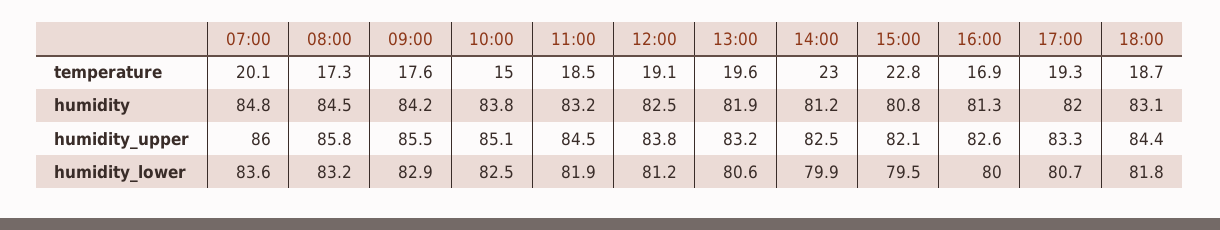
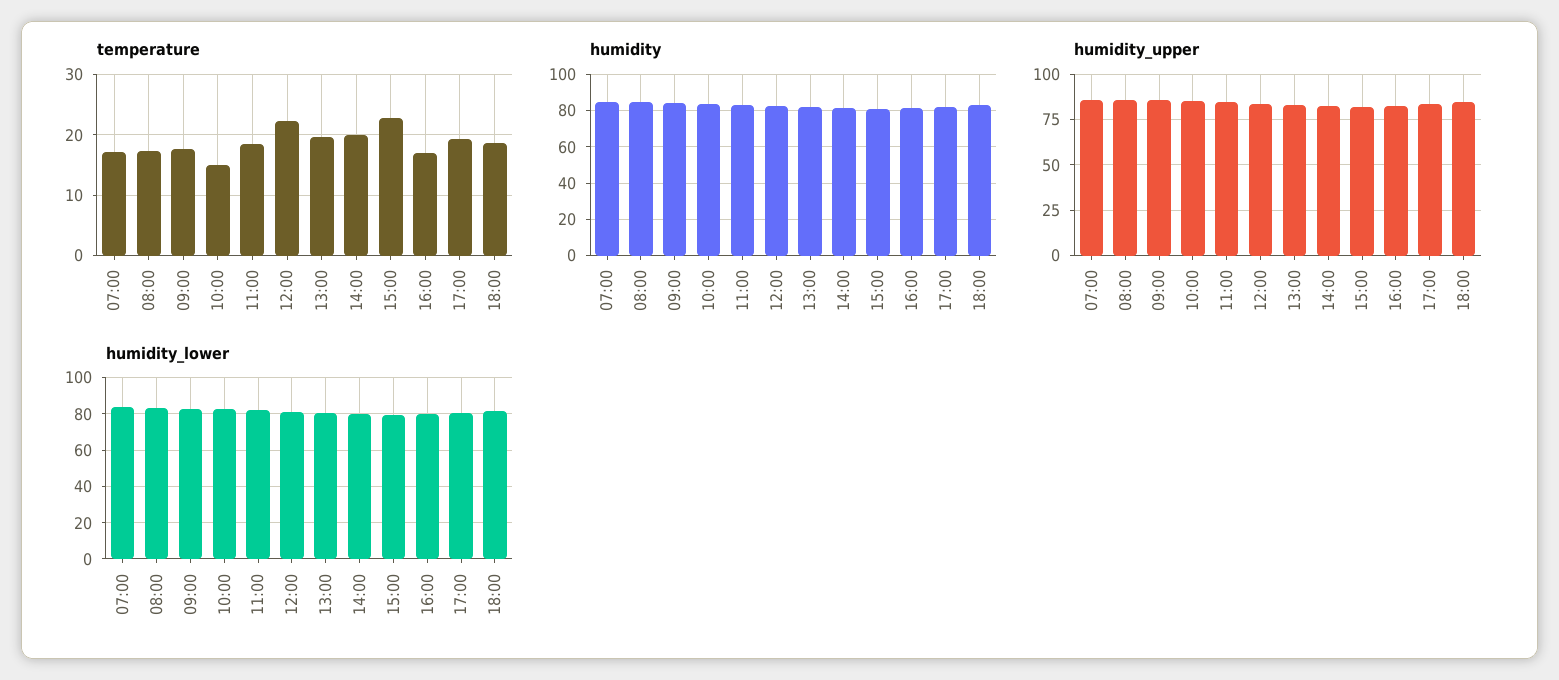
  {
    "temperature": {
-     "07:00": 20.1,
+     "07:00": 17,
      "08:00": 17.3,
      "09:00": 17.6,
      "10:00": 15,
      "11:00": 18.5,
-     "12:00": 19.1,
+     "12:00": 22,
      "13:00": 19.6,
-     "14:00": 23,
+     "14:00": 20,
      "15:00": 22.8,
      "16:00": 16.9,
      "17:00": 19.3,
      "18:00": 18.7
    },
    "humidity": {
      "07:00": 84.8,
      "08:00": 84.5,
      "09:00": 84.2,
      "10:00": 83.8,
      "11:00": 83.2,
      "12:00": 82.5,
      "13:00": 81.9,
      "14:00": 81.2,
      "15:00": 80.8,
      "16:00": 81.3,
      "17:00": 82,
      "18:00": 83.1
    },
    "humidity_upper": {
      "07:00": 86,
      "08:00": 85.8,
      "09:00": 85.5,
      "10:00": 85.1,
      "11:00": 84.5,
      "12:00": 83.8,
      "13:00": 83.2,
      "14:00": 82.5,
      "15:00": 82.1,
      "16:00": 82.6,
      "17:00": 83.3,
      "18:00": 84.4
    },
    "humidity_lower": {
      "07:00": 83.6,
      "08:00": 83.2,
      "09:00": 82.9,
      "10:00": 82.5,
      "11:00": 81.9,
      "12:00": 81.2,
      "13:00": 80.6,
      "14:00": 79.9,
      "15:00": 79.5,
      "16:00": 80,
      "17:00": 80.7,
      "18:00": 81.8
    }
  }

